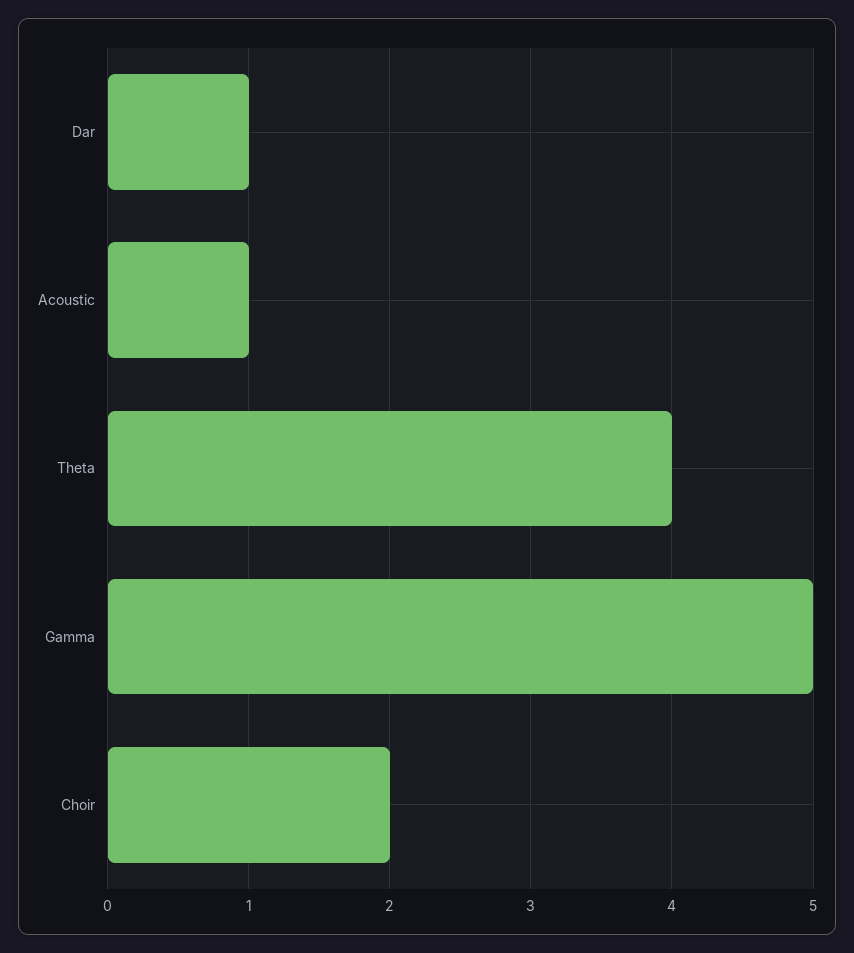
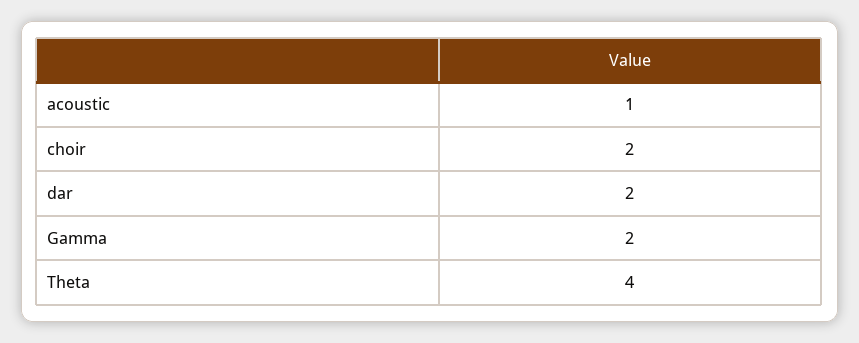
  {
-   "Dar": 1,
+   "Dar": 2,
    "Acoustic": 1,
    "Theta": 4,
-   "Gamma": 5,
+   "Gamma": 2,
    "Choir": 2
  }

